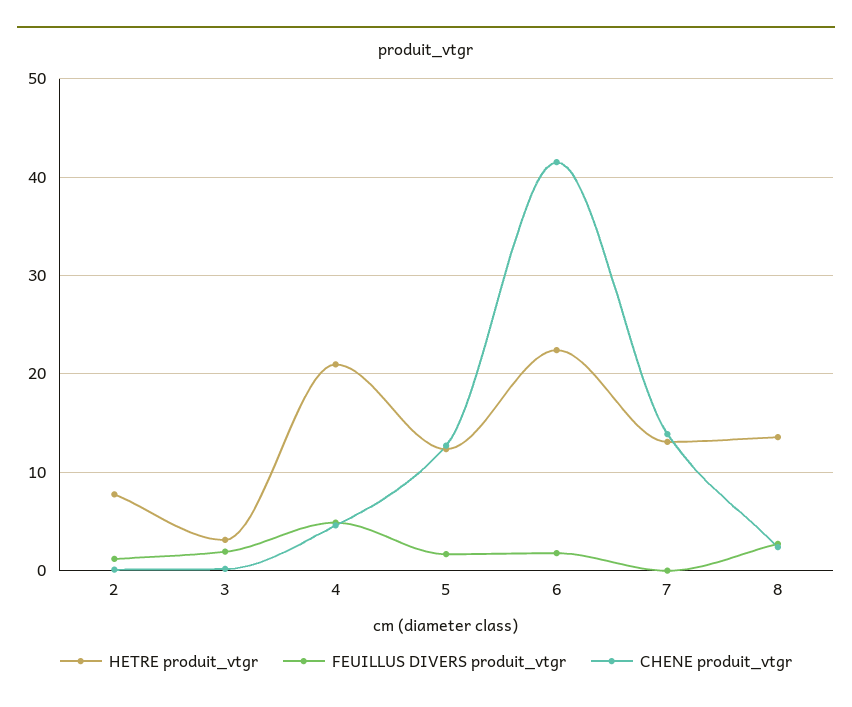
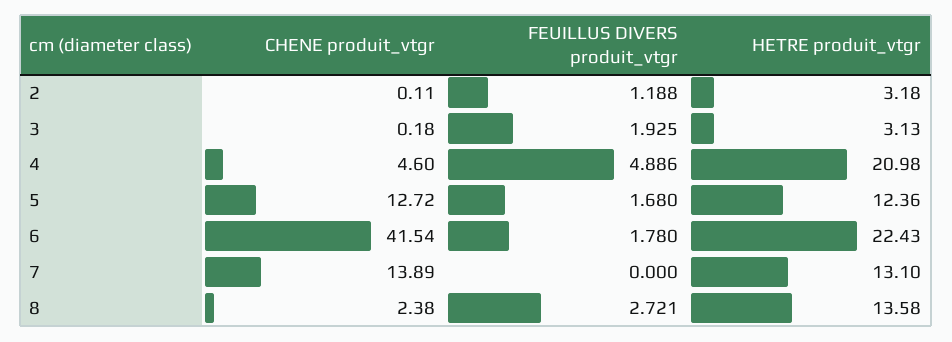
  {
    "HETRE produit_vtgr": {
-     "2": 8,
+     "2": 3.18,
      "3": 3.13,
      "4": 20.98,
      "5": 12.36,
      "6": 22.43,
      "7": 13.1,
      "8": 13.58
    },
    "FEUILLUS DIVERS produit_vtgr": {
      "2": 1.188,
      "3": 1.925,
      "4": 4.886,
      "5": 1.68,
      "6": 1.78,
      "7": 0,
      "8": 2.721
    },
    "CHENE produit_vtgr": {
      "2": 0.11,
      "3": 0.18,
      "4": 4.6,
      "5": 12.72,
      "6": 41.54,
      "7": 13.89,
      "8": 2.38
    }
  }

